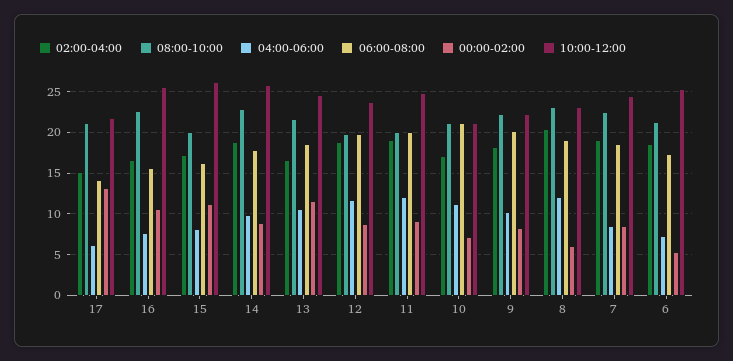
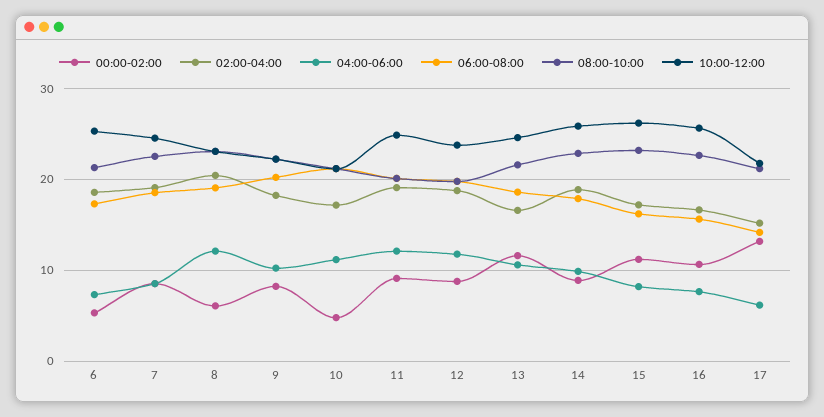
  {
    "02:00-04:00": {
      "17": 15,
      "16": 17,
      "15": 17,
      "14": 19,
      "13": 17,
      "12": 19,
      "11": 19,
      "10": 17,
      "9": 18,
      "8": 20,
      "7": 19,
      "6": 19
    },
    "08:00-10:00": {
      "17": 21,
      "16": 23,
-     "15": 20,
+     "15": 23,
      "14": 23,
      "13": 22,
      "12": 20,
      "11": 20,
      "10": 21,
      "9": 22,
      "8": 23,
      "7": 23,
      "6": 21
    },
    "04:00-06:00": {
      "17": 6,
      "16": 8,
      "15": 8,
      "14": 10,
      "13": 11,
      "12": 12,
      "11": 12,
      "10": 11,
      "9": 10,
      "8": 12,
      "7": 9,
      "6": 7
    },
    "06:00-08:00": {
      "17": 14,
      "16": 16,
      "15": 16,
      "14": 18,
      "13": 19,
      "12": 20,
      "11": 20,
      "10": 21,
      "9": 20,
      "8": 19,
      "7": 19,
      "6": 17
    },
    "00:00-02:00": {
      "17": 13,
      "16": 11,
      "15": 11,
      "14": 9,
      "13": 12,
      "12": 9,
      "11": 9,
-     "10": 7,
+     "10": 5,
      "9": 8,
      "8": 6,
      "7": 9,
      "6": 5
    },
    "10:00-12:00": {
      "17": 22,
      "16": 26,
      "15": 26,
      "14": 26,
      "13": 25,
      "12": 24,
      "11": 25,
      "10": 21,
      "9": 22,
      "8": 23,
      "7": 25,
      "6": 25
    }
  }

